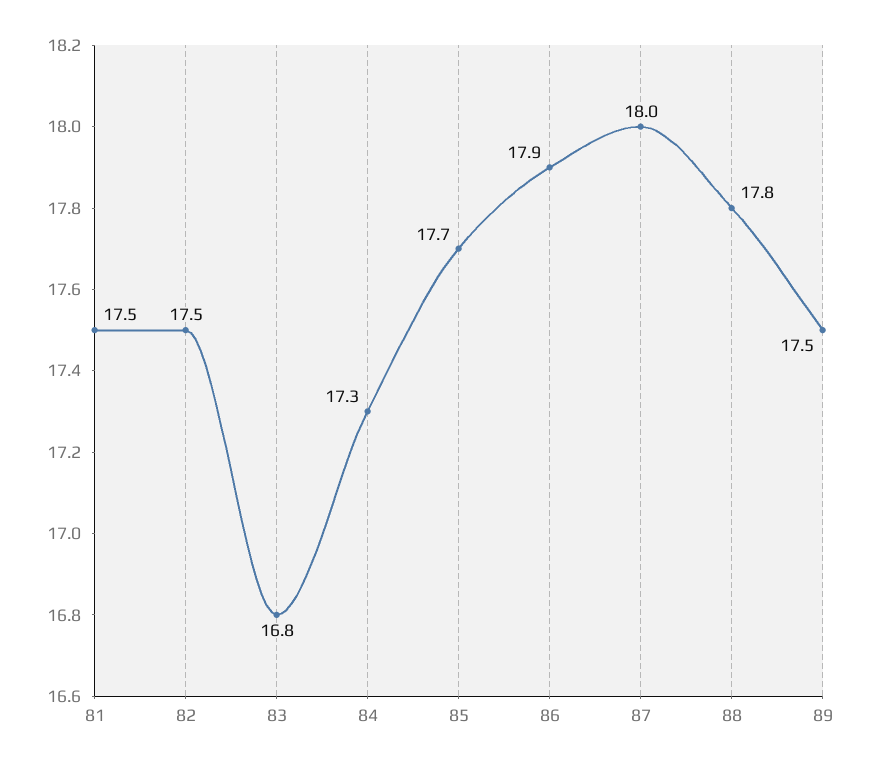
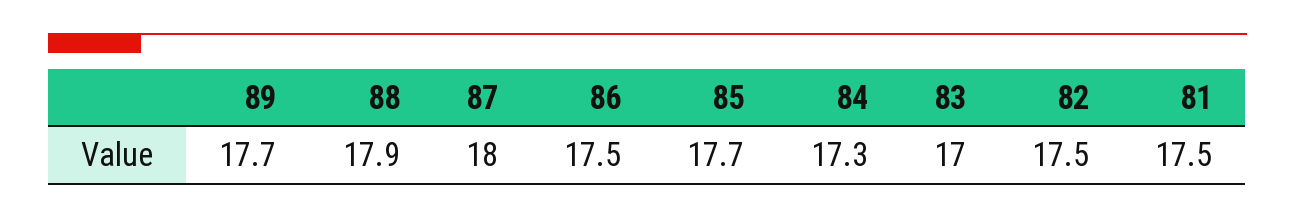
  {
    "81": 17.5,
    "82": 17.5,
-   "83": 16.8,
+   "83": 17,
    "84": 17.3,
    "85": 17.7,
-   "86": 17.9,
+   "86": 17.5,
    "87": 18,
-   "88": 17.8,
+   "88": 17.9,
-   "89": 17.5
+   "89": 17.7
  }

